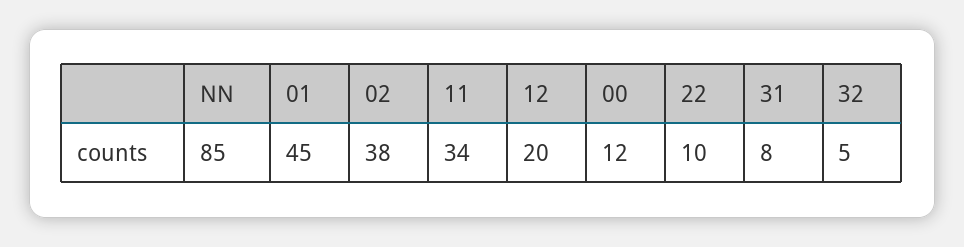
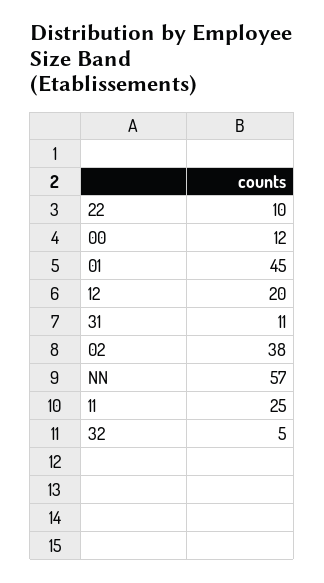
  {
-   "NN": 85,
+   "NN": 57,
    "01": 45,
    "02": 38,
-   "11": 34,
+   "11": 25,
    "12": 20,
    "00": 12,
    "22": 10,
-   "31": 8,
+   "31": 11,
    "32": 5
  }

